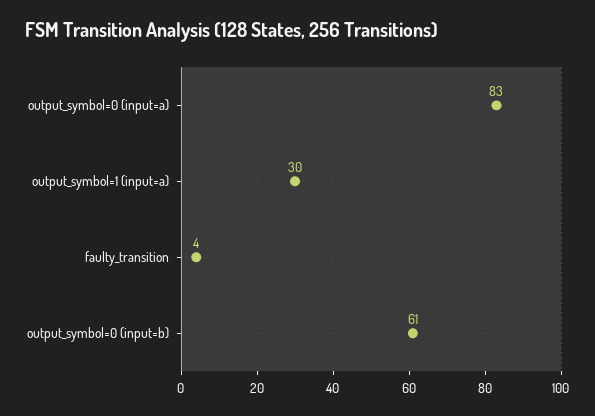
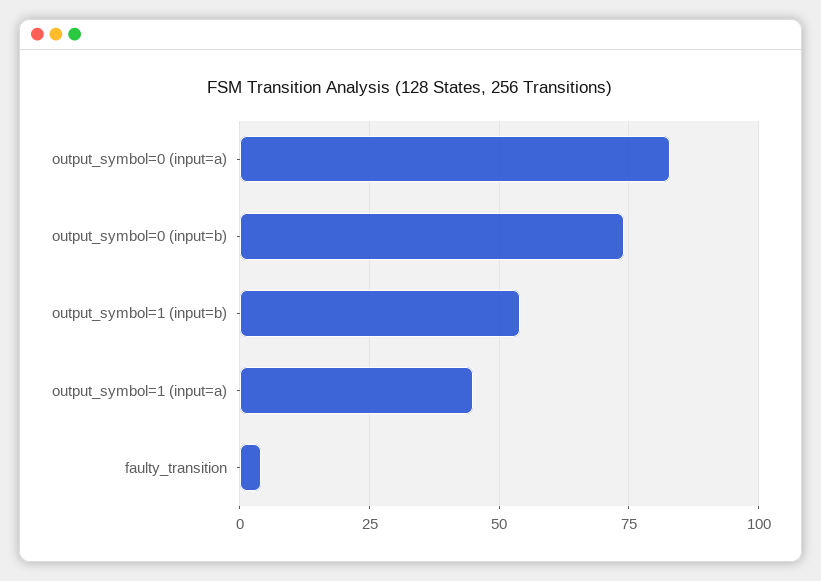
  {
    "output_symbol=0 (input=a)": 83,
-   "output_symbol=1 (input=a)": 30,
+   "output_symbol=1 (input=a)": 45,
    "faulty_transition": 4,
-   "output_symbol=0 (input=b)": 61
+   "output_symbol=0 (input=b)": 75,
+   "output_symbol=1 (input=b)": 55
  }

